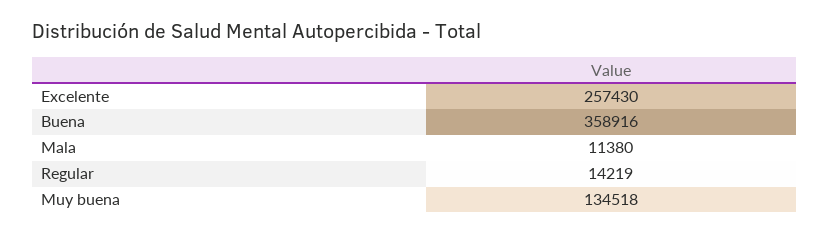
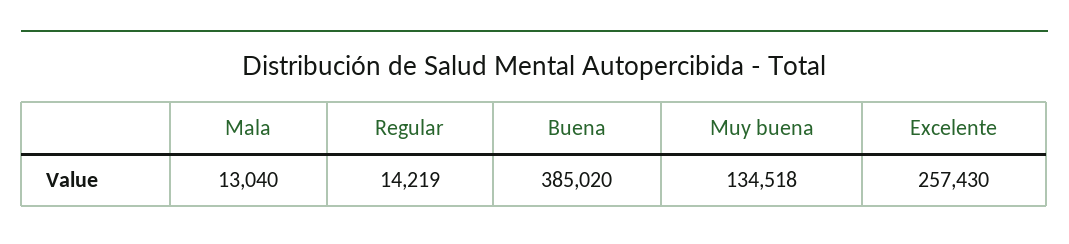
  {
    "Excelente": 257430,
-   "Buena": 358916,
+   "Buena": 385020,
-   "Mala": 11380,
+   "Mala": 13040,
    "Regular": 14219,
    "Muy buena": 134518
  }

